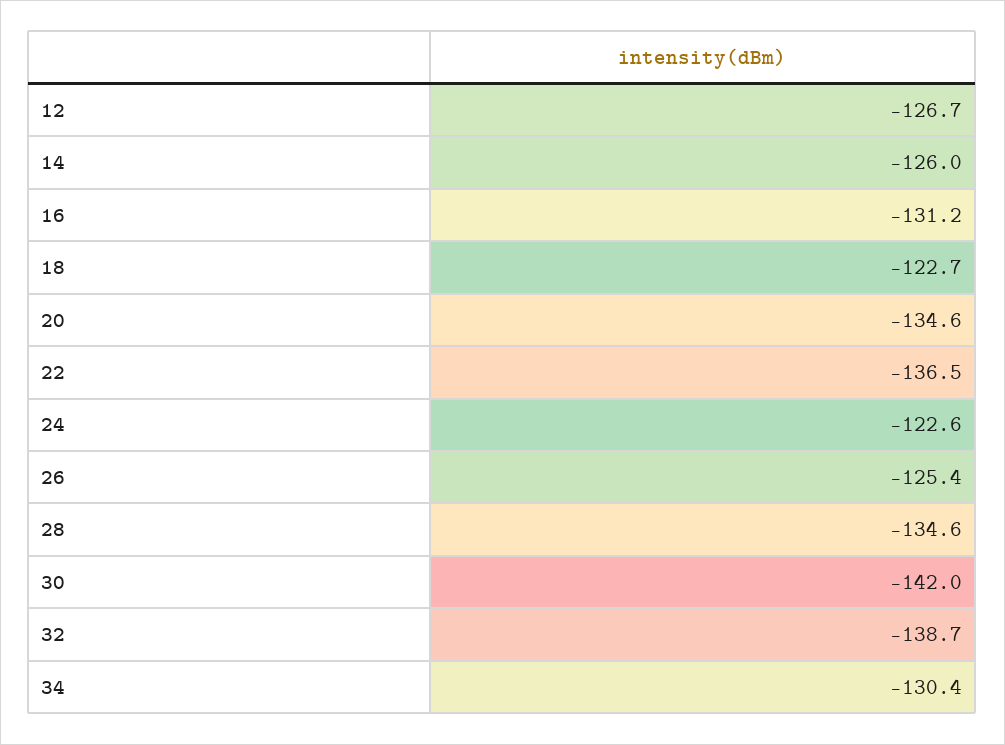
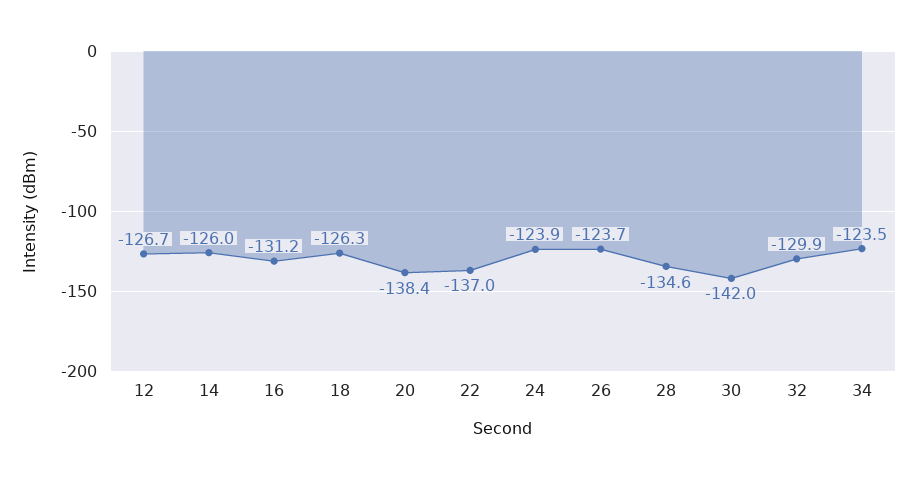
  {
    "12": -126.7,
    "14": -126,
    "16": -131.2,
-   "18": -122.7,
+   "18": -126.3,
-   "20": -134.6,
+   "20": -138.4,
-   "22": -136.5,
+   "22": -137,
-   "24": -122.6,
+   "24": -123.9,
-   "26": -125.4,
+   "26": -123.7,
    "28": -134.6,
    "30": -142,
-   "32": -138.7,
+   "32": -129.9,
-   "34": -130.4
+   "34": -123.5
  }

